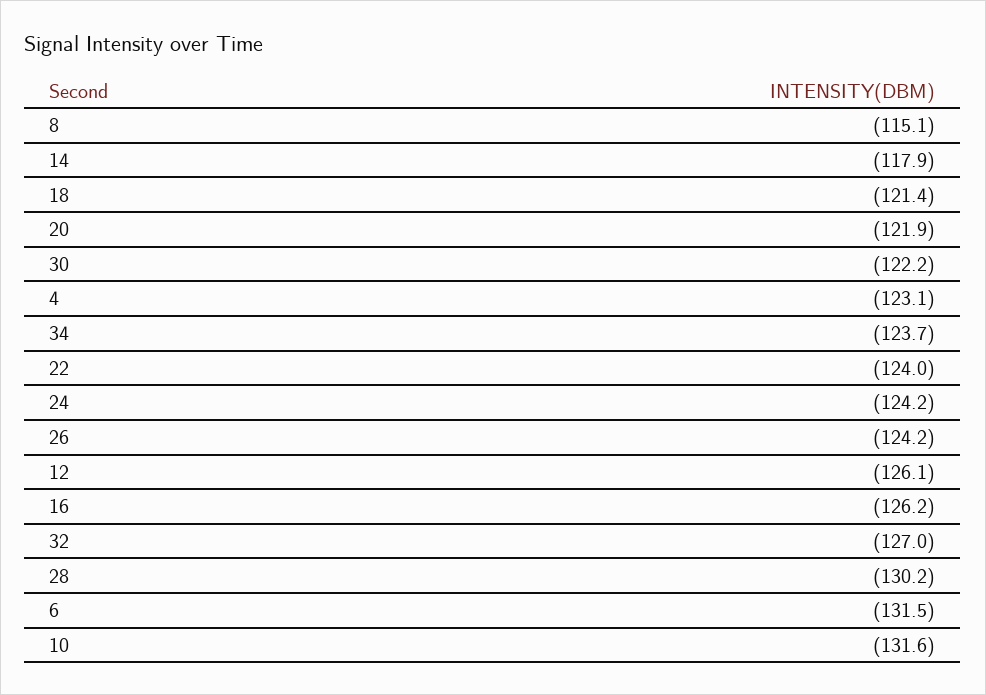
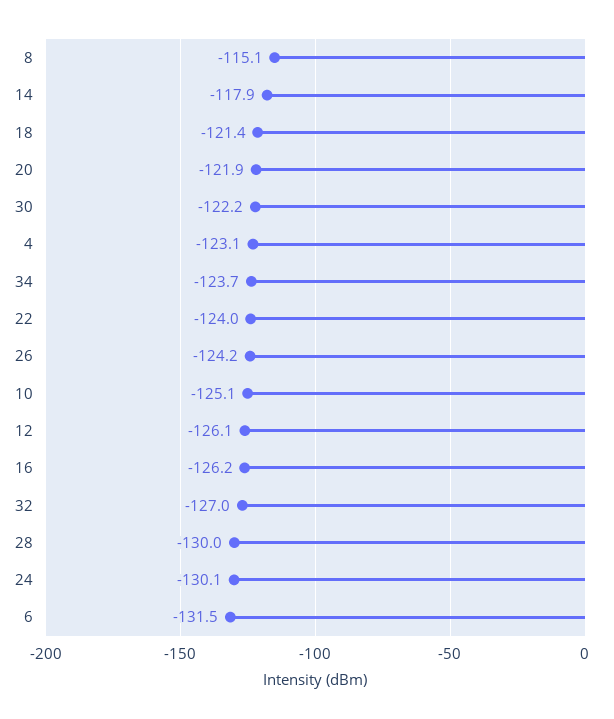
  {
    "8": -115.1,
    "14": -117.9,
    "18": -121.4,
    "20": -121.9,
    "30": -122.2,
    "4": -123.1,
    "34": -123.7,
    "22": -124,
-   "24": -124.2,
+   "24": -130.1,
    "26": -124.2,
    "12": -126.1,
    "16": -126.2,
    "32": -127,
-   "28": -130.2,
+   "28": -130,
    "6": -131.5,
-   "10": -131.6
+   "10": -125.1
  }

